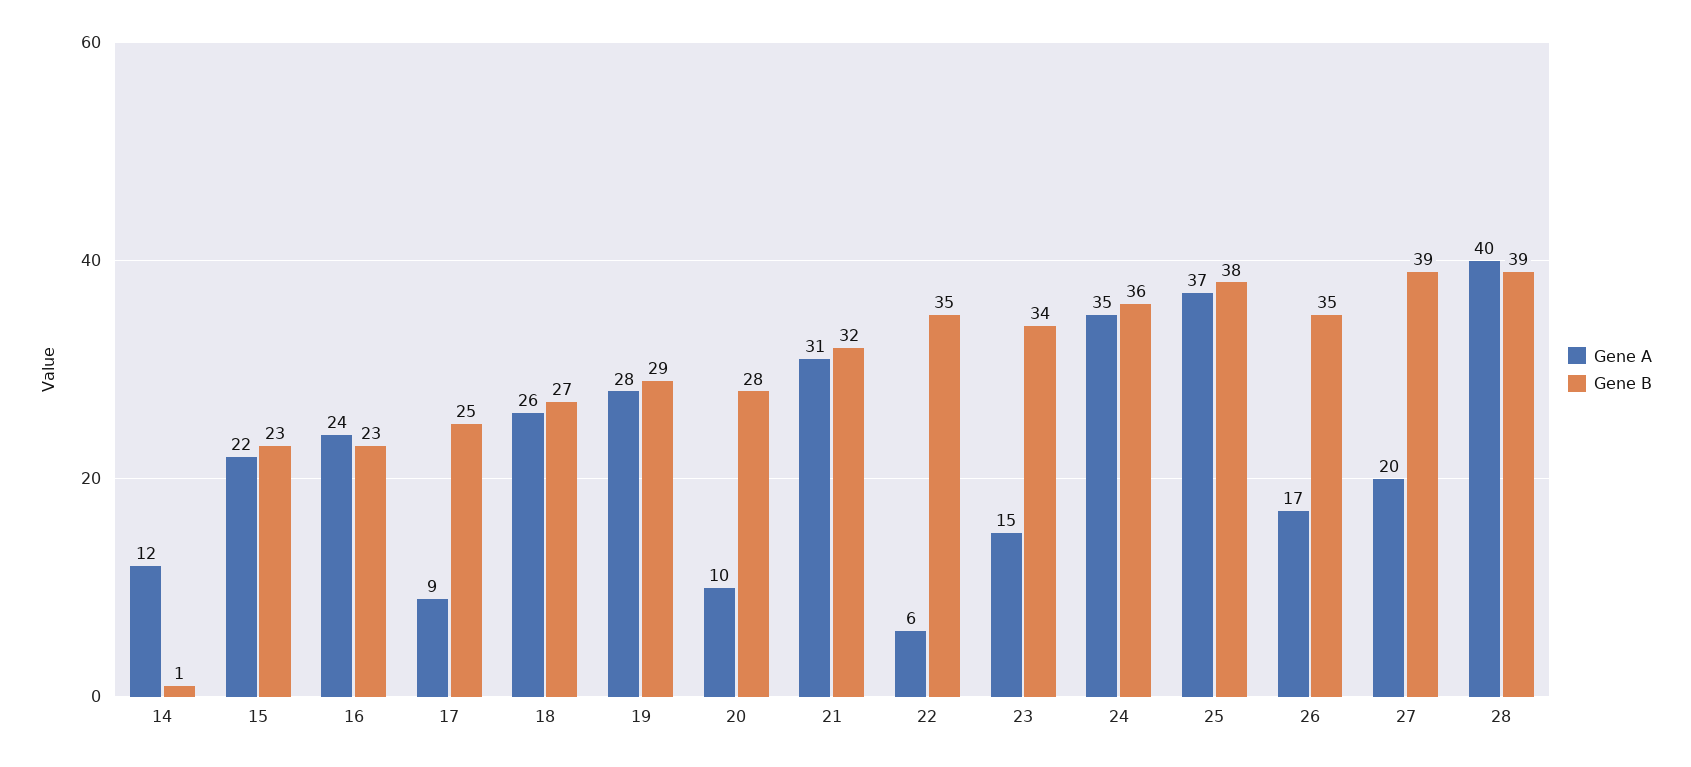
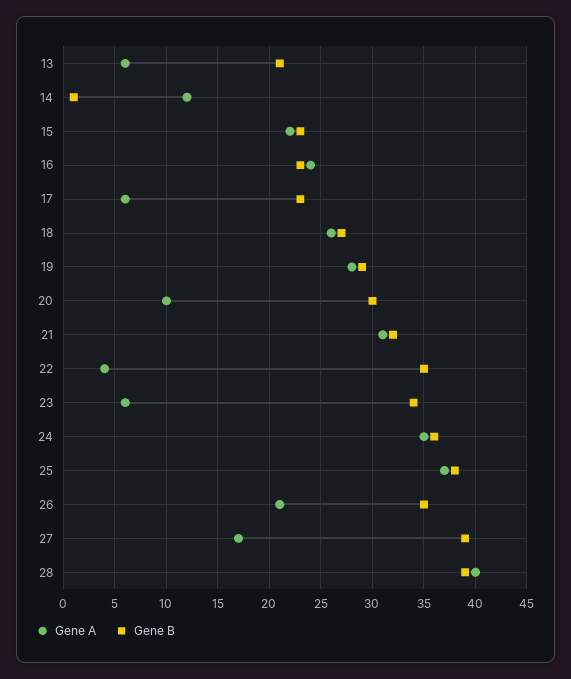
  {
    "Gene A": {
      "14": 12,
      "15": 22,
      "16": 24,
-     "17": 9,
+     "17": 6,
      "18": 26,
      "19": 28,
      "20": 10,
      "21": 31,
-     "22": 6,
+     "22": 4,
-     "23": 15,
+     "23": 6,
      "24": 35,
      "25": 37,
-     "26": 17,
+     "26": 21,
-     "27": 20,
+     "27": 17,
-     "28": 40
+     "28": 40,
+     "13": 6
    },
    "Gene B": {
      "14": 1,
      "15": 23,
      "16": 23,
-     "17": 25,
+     "17": 23,
      "18": 27,
      "19": 29,
-     "20": 28,
+     "20": 30,
      "21": 32,
      "22": 35,
      "23": 34,
      "24": 36,
      "25": 38,
      "26": 35,
      "27": 39,
-     "28": 39
+     "28": 39,
+     "13": 21
    }
  }

